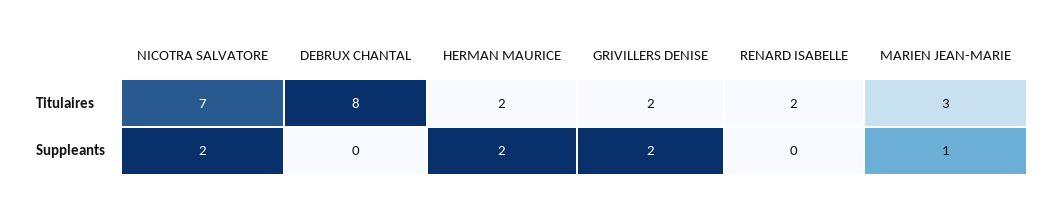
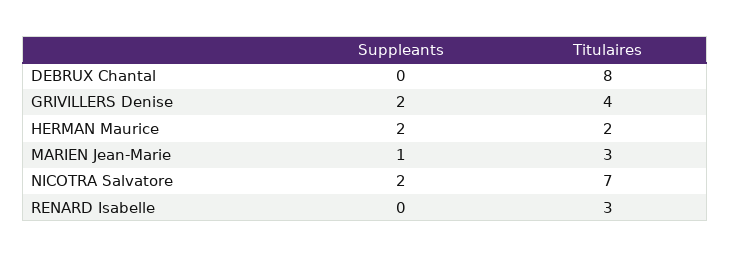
  {
    "NICOTRA SALVATORE": {
      "Titulaires": 7,
      "Suppleants": 2
    },
    "DEBRUX CHANTAL": {
      "Titulaires": 8,
      "Suppleants": 0
    },
    "HERMAN MAURICE": {
      "Titulaires": 2,
      "Suppleants": 2
    },
    "GRIVILLERS DENISE": {
-     "Titulaires": 2,
+     "Titulaires": 4,
      "Suppleants": 2
    },
    "RENARD ISABELLE": {
-     "Titulaires": 2,
+     "Titulaires": 3,
      "Suppleants": 0
    },
    "MARIEN JEAN-MARIE": {
      "Titulaires": 3,
      "Suppleants": 1
    }
  }

